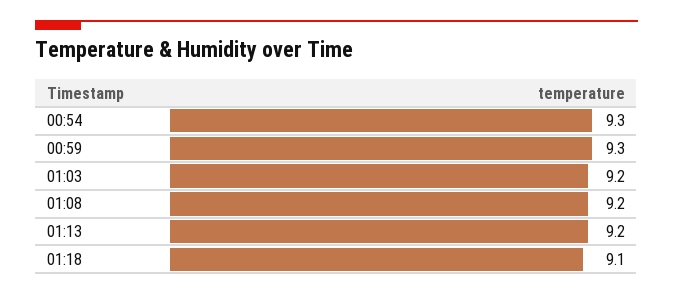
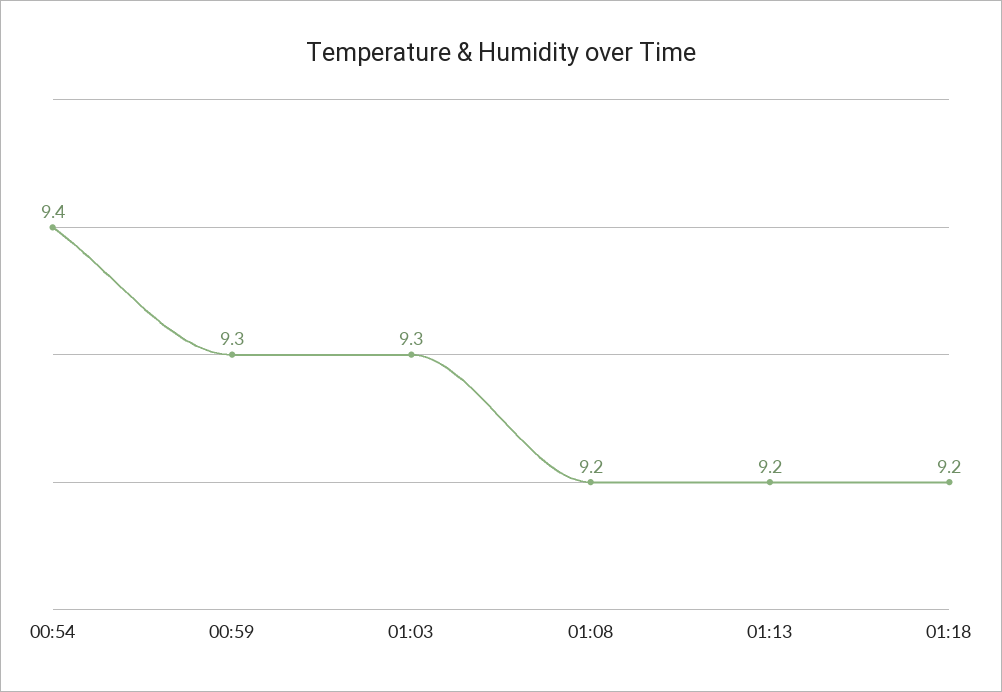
  {
-   "00:54": 9.3,
+   "00:54": 9.4,
    "00:59": 9.3,
-   "01:03": 9.2,
+   "01:03": 9.3,
    "01:08": 9.2,
    "01:13": 9.2,
-   "01:18": 9.1
+   "01:18": 9.2
  }

